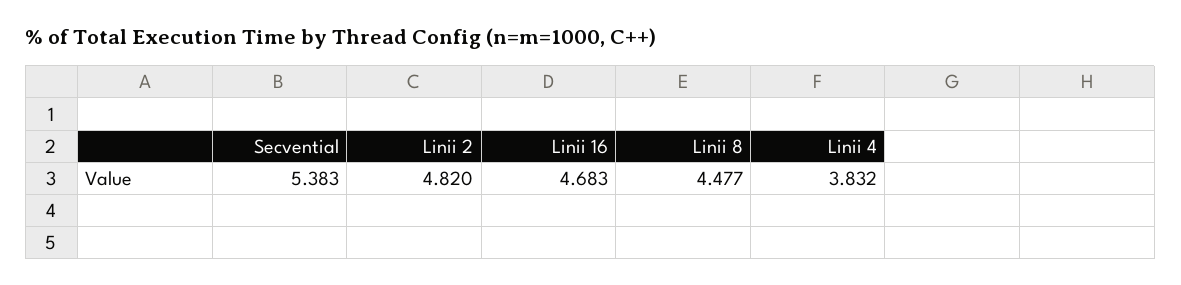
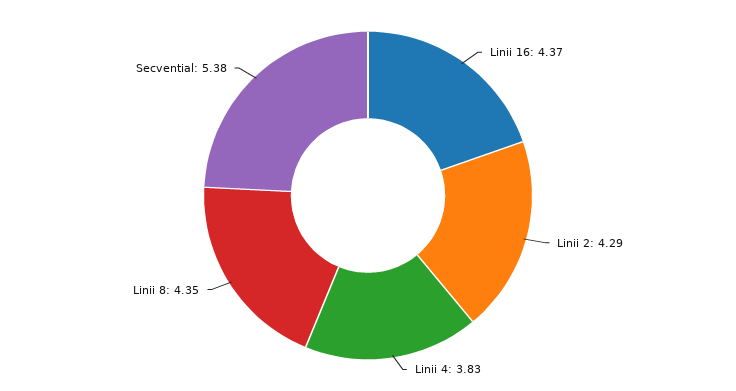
  {
    "Secvential": 5.383,
-   "Linii 2": 4.82,
+   "Linii 2": 4.29,
-   "Linii 16": 4.683,
+   "Linii 16": 4.37,
-   "Linii 8": 4.477,
+   "Linii 8": 4.35,
    "Linii 4": 3.832
  }

